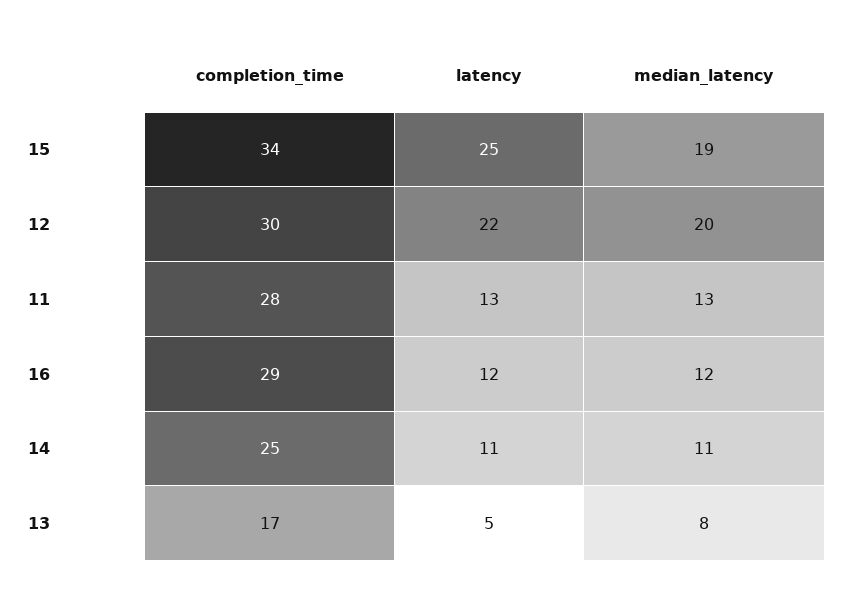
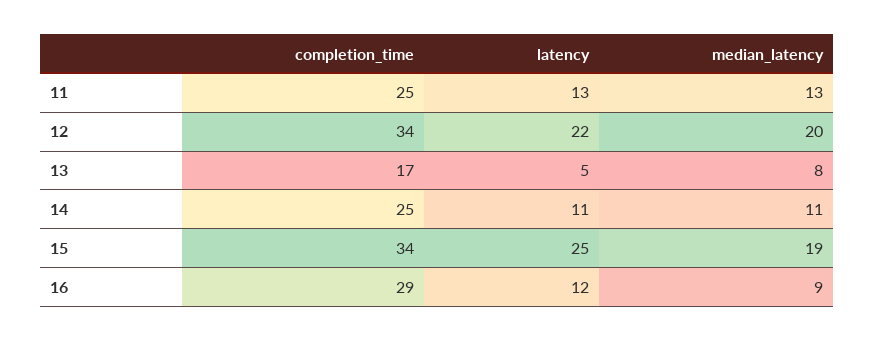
  {
    "completion_time": {
      "15": 34,
-     "12": 30,
+     "12": 34,
-     "11": 28,
+     "11": 25,
      "16": 29,
      "14": 25,
      "13": 17
    },
    "latency": {
      "15": 25,
      "12": 22,
      "11": 13,
      "16": 12,
      "14": 11,
      "13": 5
    },
    "median_latency": {
      "15": 19,
      "12": 20,
      "11": 13,
-     "16": 12,
+     "16": 9,
      "14": 11,
      "13": 8
    }
  }

